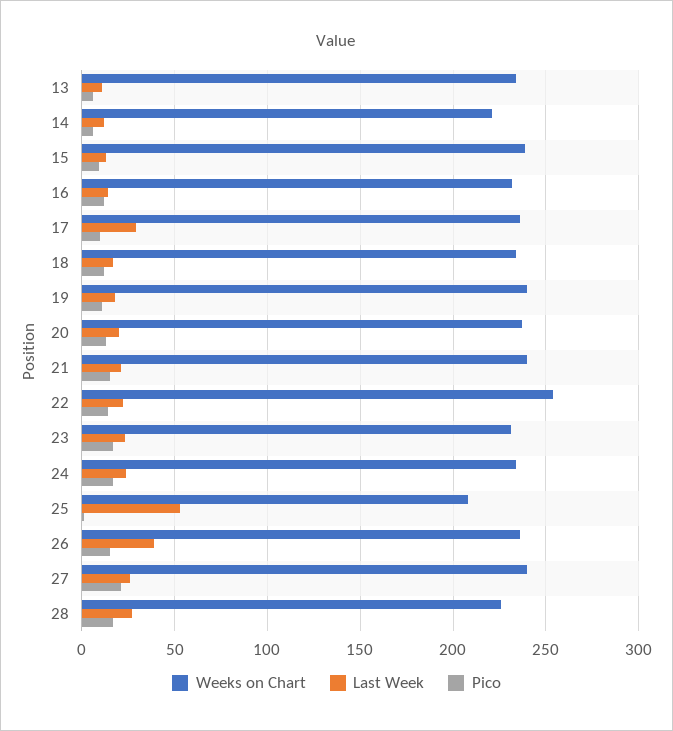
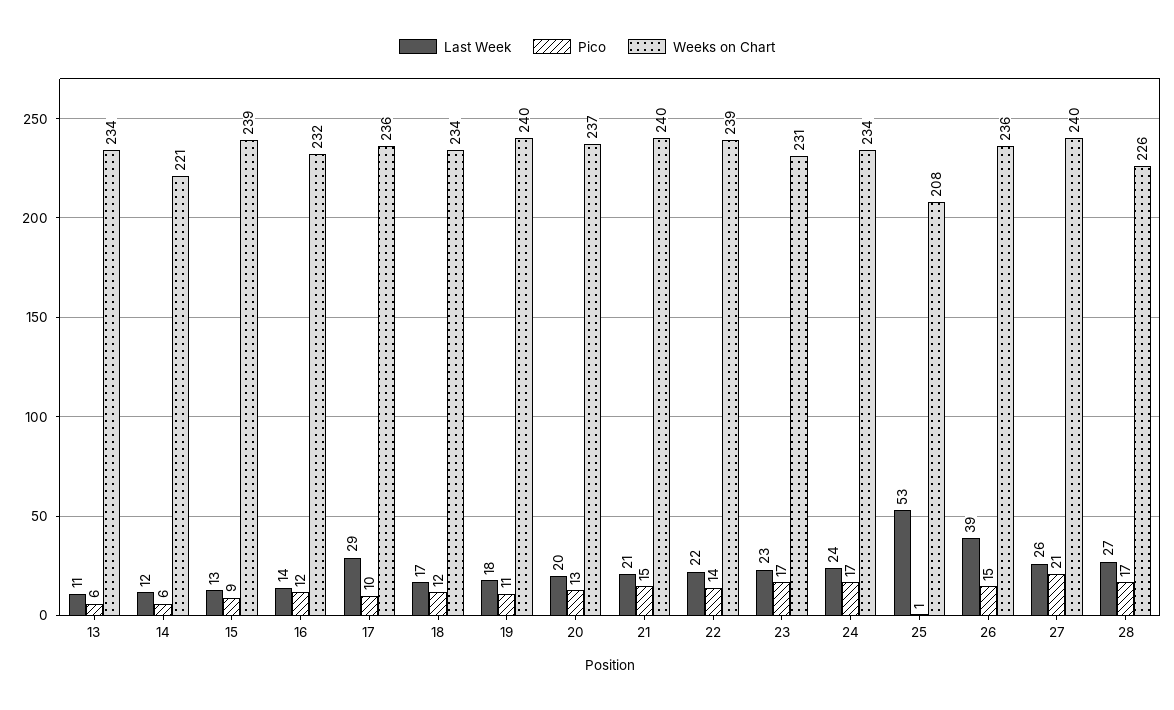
  {
    "Weeks on Chart": {
      "13": 234,
      "14": 221,
      "15": 239,
      "16": 232,
      "17": 236,
      "18": 234,
      "19": 240,
      "20": 237,
      "21": 240,
-     "22": 255,
+     "22": 239,
      "23": 231,
      "24": 234,
      "25": 208,
      "26": 236,
      "27": 240,
      "28": 226
    },
    "Last Week": {
      "13": 11,
      "14": 12,
      "15": 13,
      "16": 14,
      "17": 29,
      "18": 17,
      "19": 18,
      "20": 20,
      "21": 21,
      "22": 22,
      "23": 23,
      "24": 24,
      "25": 53,
      "26": 39,
      "27": 26,
      "28": 27
    },
    "Pico": {
      "13": 6,
      "14": 6,
      "15": 9,
      "16": 12,
      "17": 10,
      "18": 12,
      "19": 11,
      "20": 13,
      "21": 15,
      "22": 14,
      "23": 17,
      "24": 17,
      "25": 1,
      "26": 15,
      "27": 21,
      "28": 17
    }
  }

